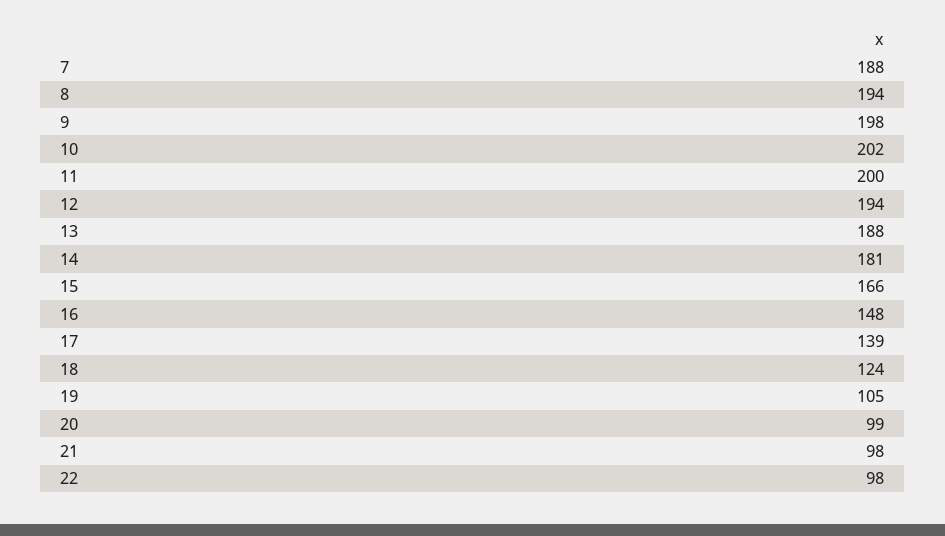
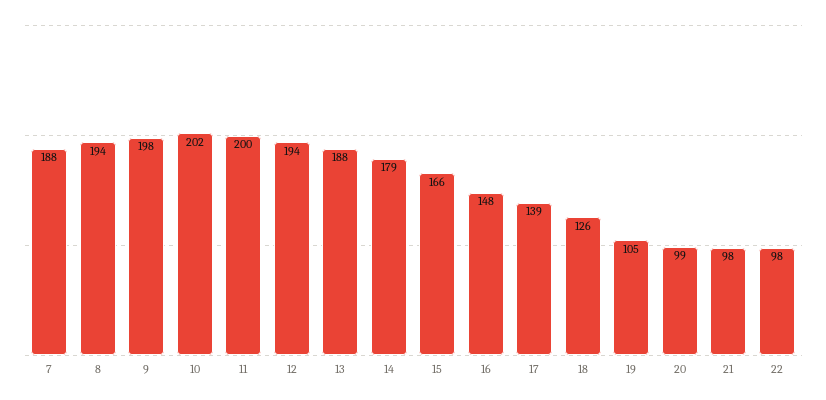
  {
    "7": 188,
    "8": 194,
    "9": 198,
    "10": 202,
    "11": 200,
    "12": 194,
    "13": 188,
-   "14": 181,
+   "14": 179,
    "15": 166,
    "16": 148,
    "17": 139,
-   "18": 124,
+   "18": 126,
    "19": 105,
    "20": 99,
    "21": 98,
    "22": 98
  }

